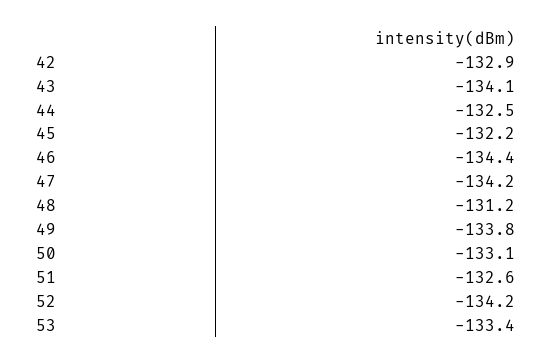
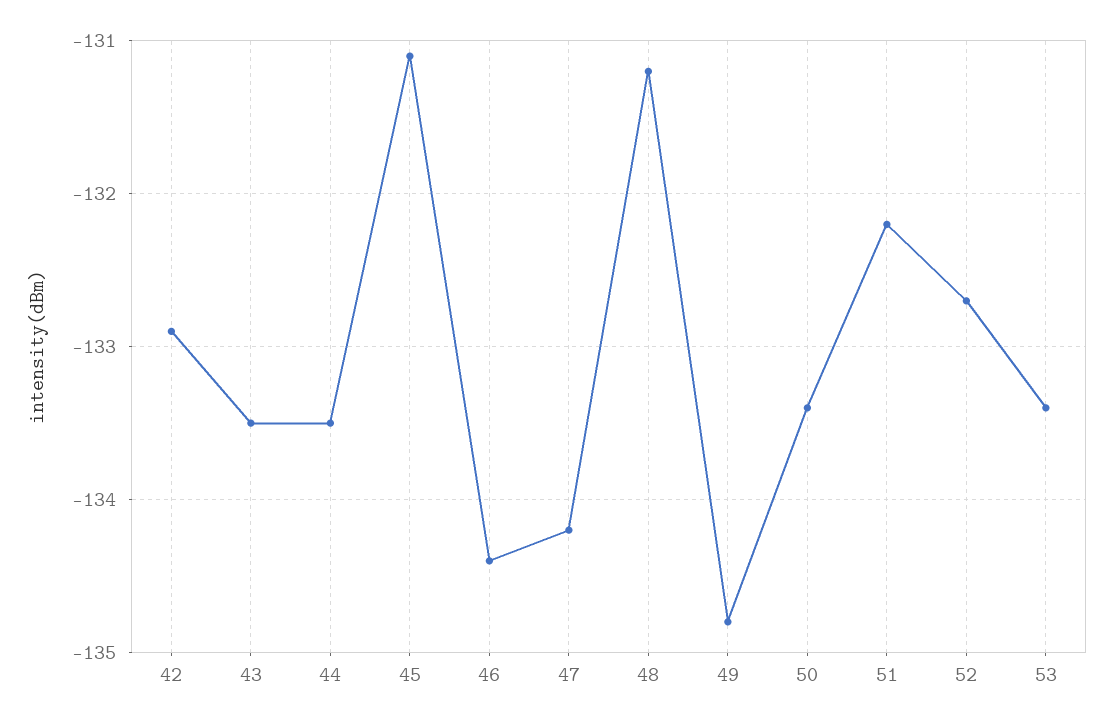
  {
    "42": -132.9,
-   "43": -134.1,
+   "43": -133.5,
-   "44": -132.5,
+   "44": -133.5,
-   "45": -132.2,
+   "45": -131.1,
    "46": -134.4,
    "47": -134.2,
    "48": -131.2,
-   "49": -133.8,
+   "49": -134.8,
-   "50": -133.1,
+   "50": -133.4,
-   "51": -132.6,
+   "51": -132.2,
-   "52": -134.2,
+   "52": -132.7,
    "53": -133.4
  }

